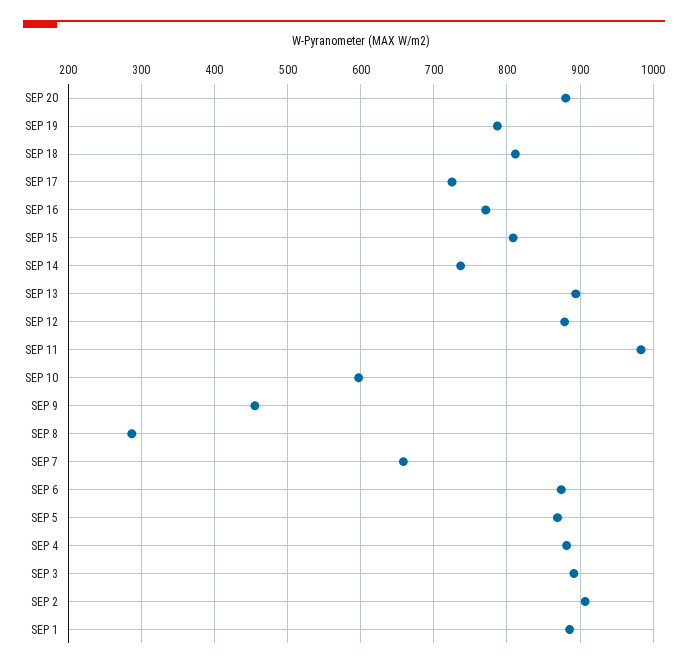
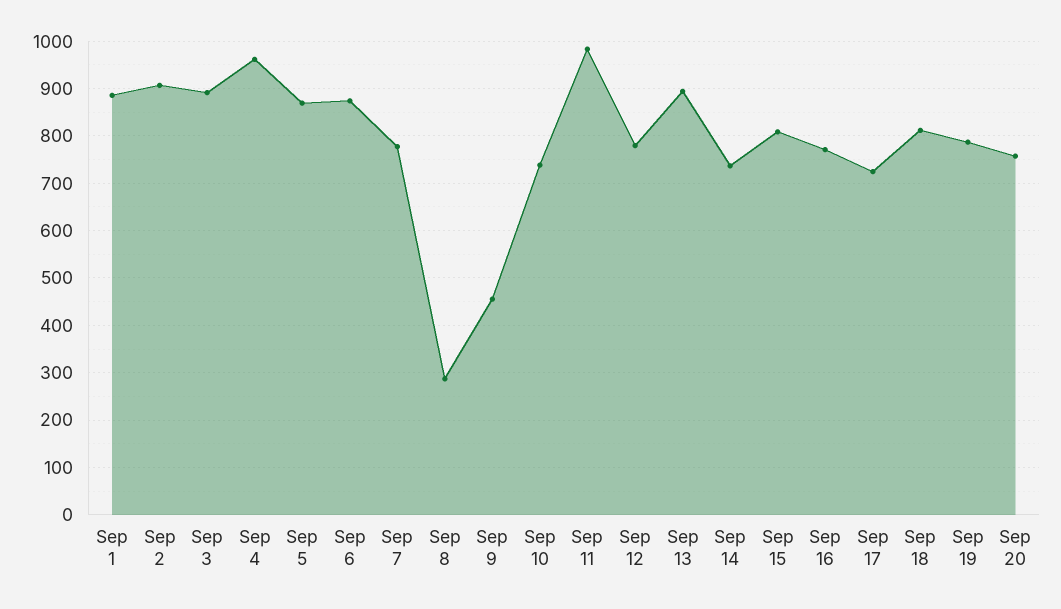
  {
-   "SEP 20": 880,
+   "SEP 20": 760,
    "SEP 19": 790,
    "SEP 18": 810,
    "SEP 17": 720,
    "SEP 16": 770,
    "SEP 15": 810,
    "SEP 14": 740,
    "SEP 13": 890,
-   "SEP 12": 880,
+   "SEP 12": 780,
    "SEP 11": 980,
-   "SEP 10": 600,
+   "SEP 10": 740,
    "SEP 9": 460,
    "SEP 8": 290,
-   "SEP 7": 660,
+   "SEP 7": 780,
    "SEP 6": 870,
    "SEP 5": 870,
-   "SEP 4": 880,
+   "SEP 4": 960,
    "SEP 3": 890,
    "SEP 2": 910,
    "SEP 1": 890
  }

